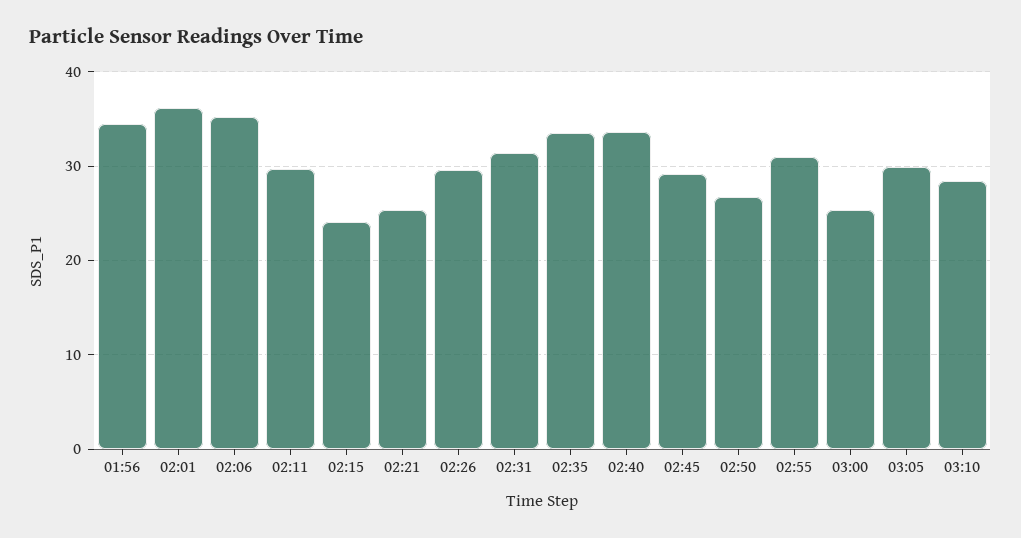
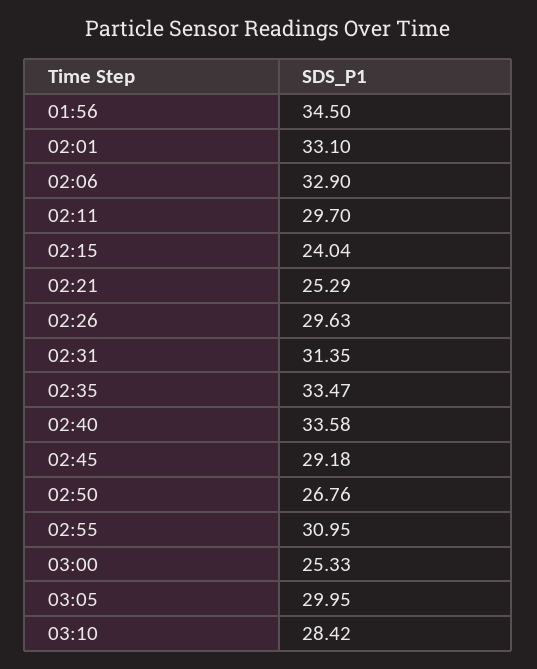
  {
    "01:56": 34.5,
-   "02:01": 36,
+   "02:01": 33.1,
-   "02:06": 35,
+   "02:06": 32.9,
    "02:11": 29.7,
    "02:15": 24.04,
    "02:21": 25.29,
    "02:26": 29.63,
    "02:31": 31.35,
    "02:35": 33.47,
    "02:40": 33.58,
    "02:45": 29.18,
    "02:50": 26.76,
    "02:55": 30.95,
    "03:00": 25.33,
    "03:05": 29.95,
    "03:10": 28.42
  }

